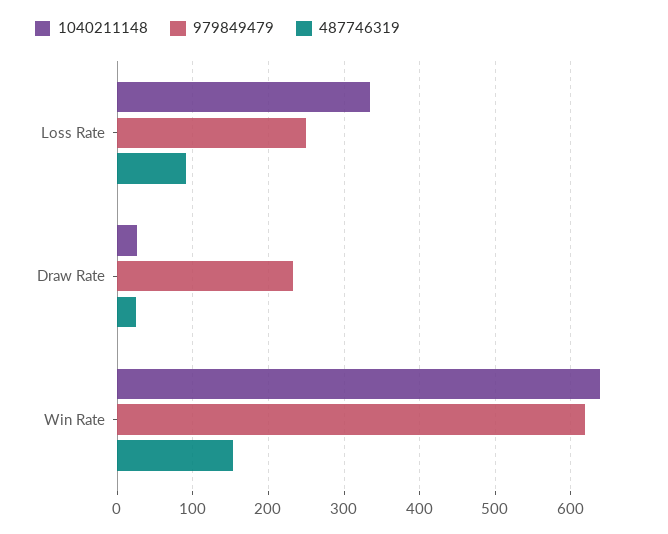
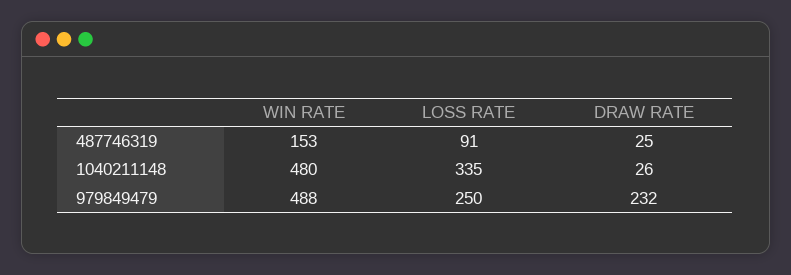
  {
    "1040211148": {
      "Loss Rate": 335,
      "Draw Rate": 26,
-     "Win Rate": 640
+     "Win Rate": 480
    },
    "979849479": {
      "Loss Rate": 250,
      "Draw Rate": 232,
-     "Win Rate": 620
+     "Win Rate": 488
    },
    "487746319": {
      "Loss Rate": 91,
      "Draw Rate": 25,
      "Win Rate": 153
    }
  }

